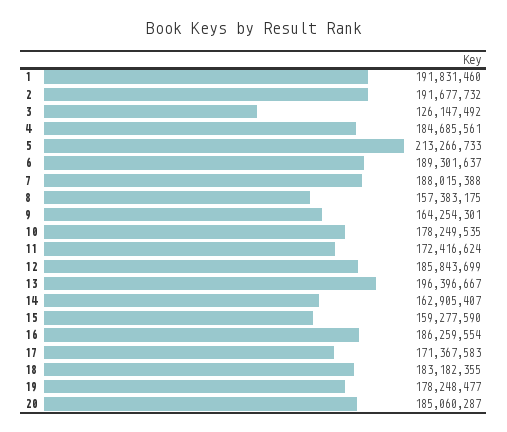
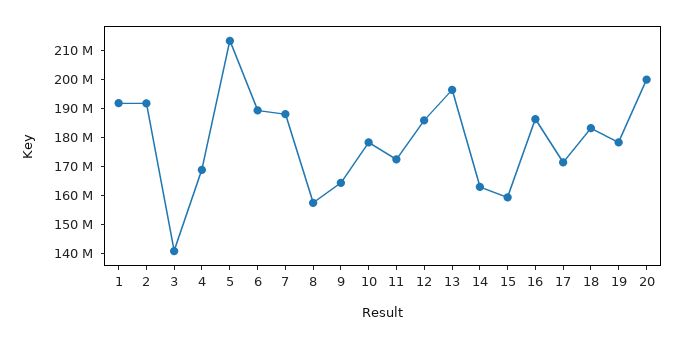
  {
    "1": 191831460,
    "2": 191677732,
-   "3": 126147492,
+   "3": 140000000,
-   "4": 184685561,
+   "4": 170000000,
    "5": 213266733,
    "6": 189301637,
    "7": 188015388,
    "8": 157383175,
    "9": 164254301,
    "10": 178249535,
    "11": 172416624,
    "12": 185843699,
    "13": 196396667,
    "14": 162905407,
    "15": 159277590,
    "16": 186259554,
    "17": 171367583,
    "18": 183182355,
    "19": 178248477,
-   "20": 185060287
+   "20": 200000000
  }

